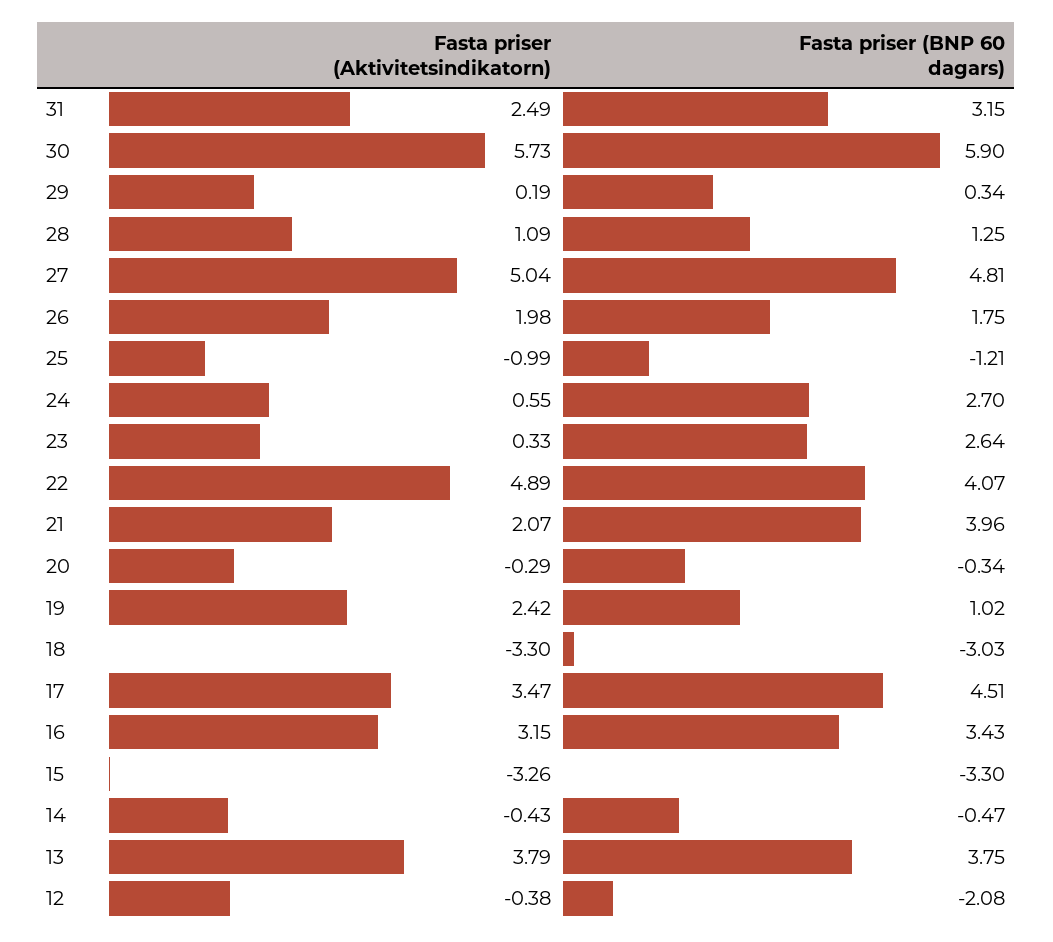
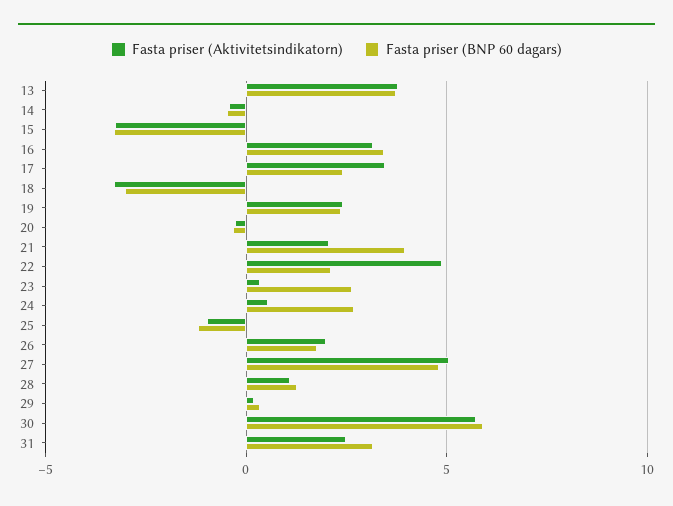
  {
    "Fasta priser (Aktivitetsindikatorn)": {
      "31": 2.49,
      "30": 5.73,
      "29": 0.19,
      "28": 1.09,
      "27": 5.04,
      "26": 1.98,
      "25": -0.99,
      "24": 0.55,
      "23": 0.33,
      "22": 4.89,
      "21": 2.07,
      "20": -0.29,
      "19": 2.42,
      "18": -3.3,
      "17": 3.47,
      "16": 3.15,
      "15": -3.26,
      "14": -0.43,
-     "13": 3.79,
+     "13": 3.79
-     "12": -0.38
    },
    "Fasta priser (BNP 60 dagars)": {
      "31": 3.15,
      "30": 5.9,
      "29": 0.34,
      "28": 1.25,
      "27": 4.81,
      "26": 1.75,
      "25": -1.21,
      "24": 2.7,
      "23": 2.64,
-     "22": 4.07,
+     "22": 2,
      "21": 3.96,
      "20": -0.34,
-     "19": 1.02,
+     "19": 2.5,
      "18": -3.03,
-     "17": 4.51,
+     "17": 2.5,
      "16": 3.43,
      "15": -3.3,
      "14": -0.47,
-     "13": 3.75,
+     "13": 3.75
-     "12": -2.08
    }
  }

